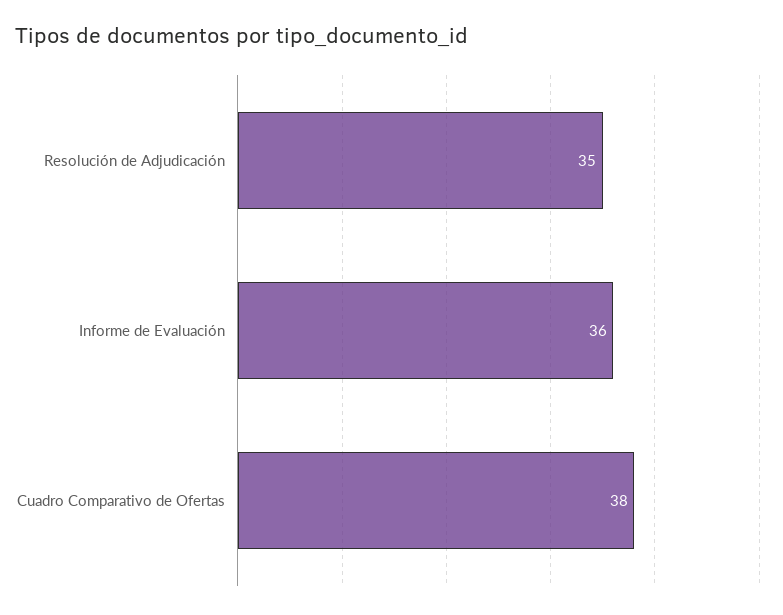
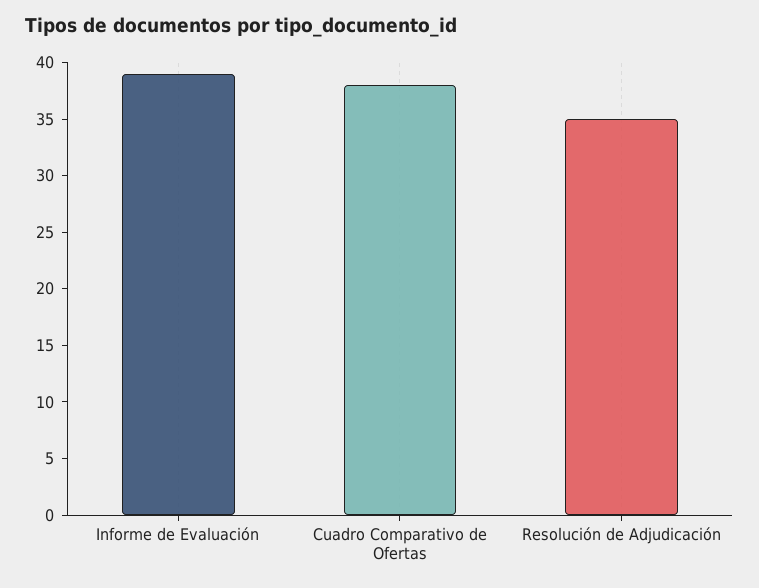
  {
    "Resolución de Adjudicación": 35,
-   "Informe de Evaluación": 36,
+   "Informe de Evaluación": 39,
    "Cuadro Comparativo de Ofertas": 38
  }

